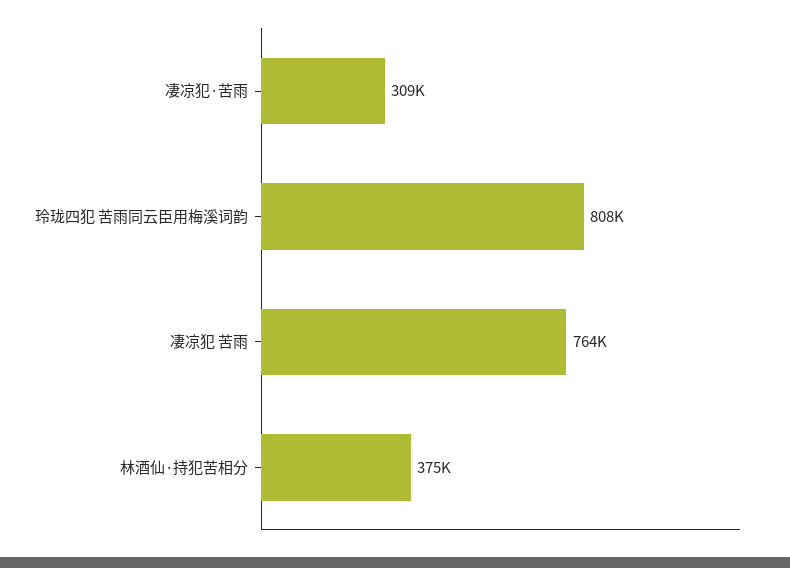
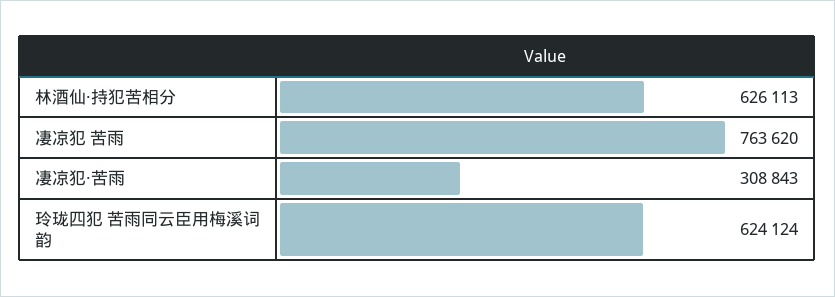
  {
    "凄凉犯·苦雨": 308843,
-   "玲珑四犯 苦雨同云臣用梅溪词韵": 808000,
+   "玲珑四犯 苦雨同云臣用梅溪词韵": 624124,
    "凄凉犯 苦雨": 763620,
-   "林酒仙·持犯苦相分": 375000
+   "林酒仙·持犯苦相分": 626113
  }

